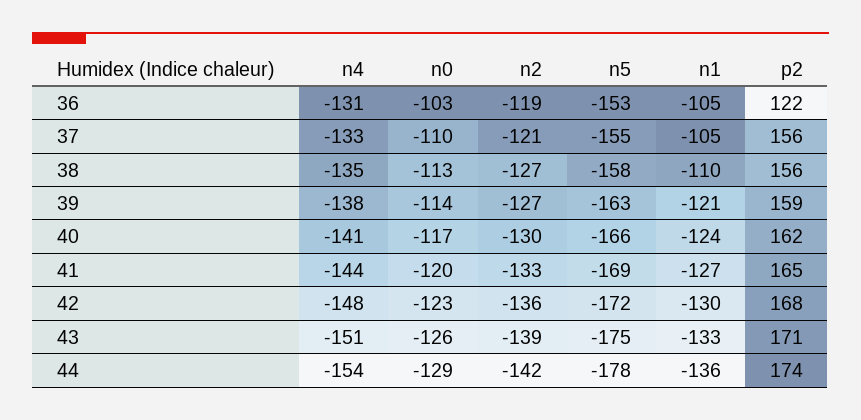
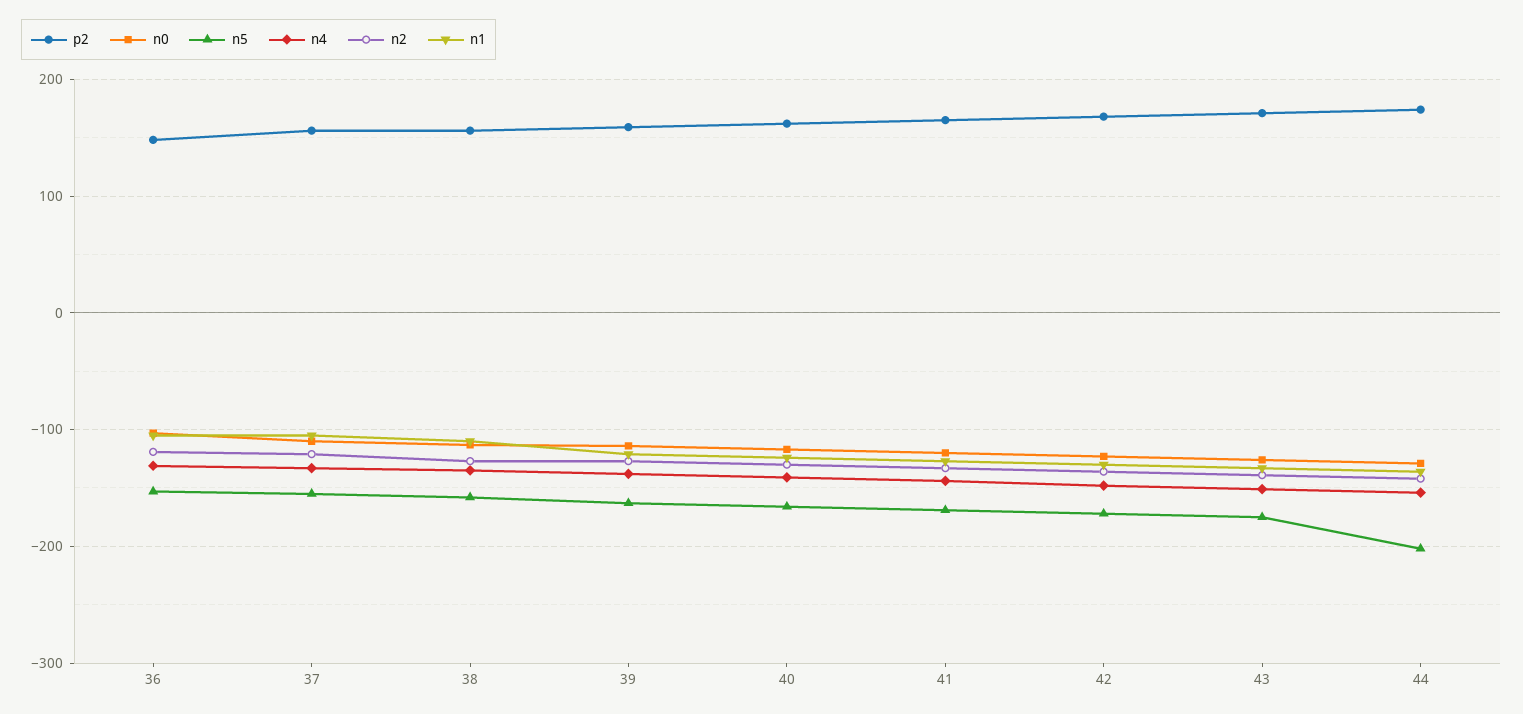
  {
    "n4": {
      "36": -131,
      "37": -133,
      "38": -135,
      "39": -138,
      "40": -141,
      "41": -144,
      "42": -148,
      "43": -151,
      "44": -154
    },
    "n0": {
      "36": -103,
      "37": -110,
      "38": -113,
      "39": -114,
      "40": -117,
      "41": -120,
      "42": -123,
      "43": -126,
      "44": -129
    },
    "n2": {
      "36": -119,
      "37": -121,
      "38": -127,
      "39": -127,
      "40": -130,
      "41": -133,
      "42": -136,
      "43": -139,
      "44": -142
    },
    "n5": {
      "36": -153,
      "37": -155,
      "38": -158,
      "39": -163,
      "40": -166,
      "41": -169,
      "42": -172,
      "43": -175,
-     "44": -178
+     "44": -200
    },
    "n1": {
      "36": -105,
      "37": -105,
      "38": -110,
      "39": -121,
      "40": -124,
      "41": -127,
      "42": -130,
      "43": -133,
      "44": -136
    },
    "p2": {
-     "36": 122,
+     "36": 150,
      "37": 156,
      "38": 156,
      "39": 159,
      "40": 162,
      "41": 165,
      "42": 168,
      "43": 171,
      "44": 174
    }
  }

